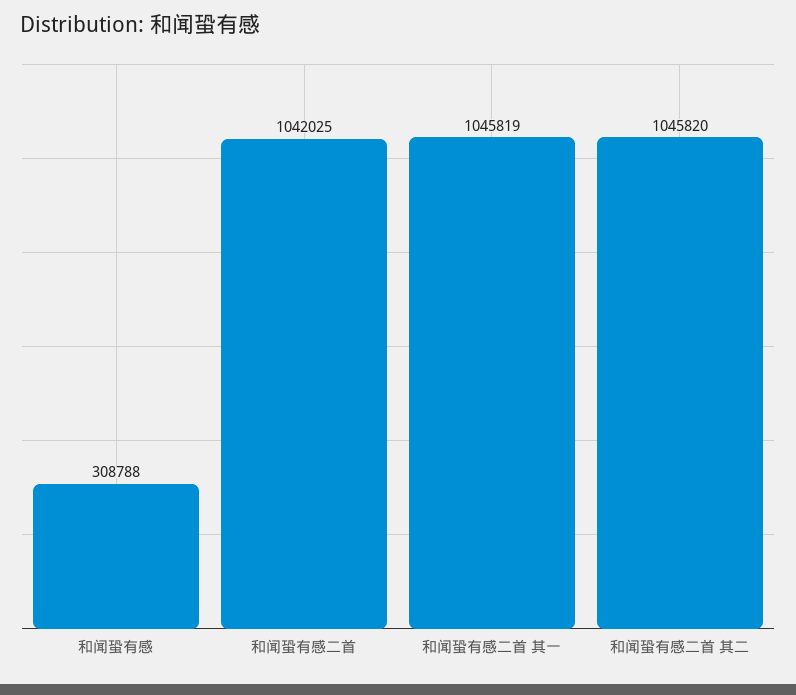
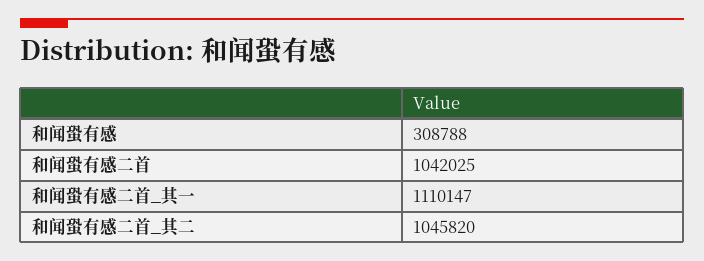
  {
    "和闻蛩有感": 308788,
    "和闻蛩有感二首": 1042025,
-   "和闻蛩有感二首 其一": 1045819,
+   "和闻蛩有感二首 其一": 1110147,
    "和闻蛩有感二首 其二": 1045820
  }

